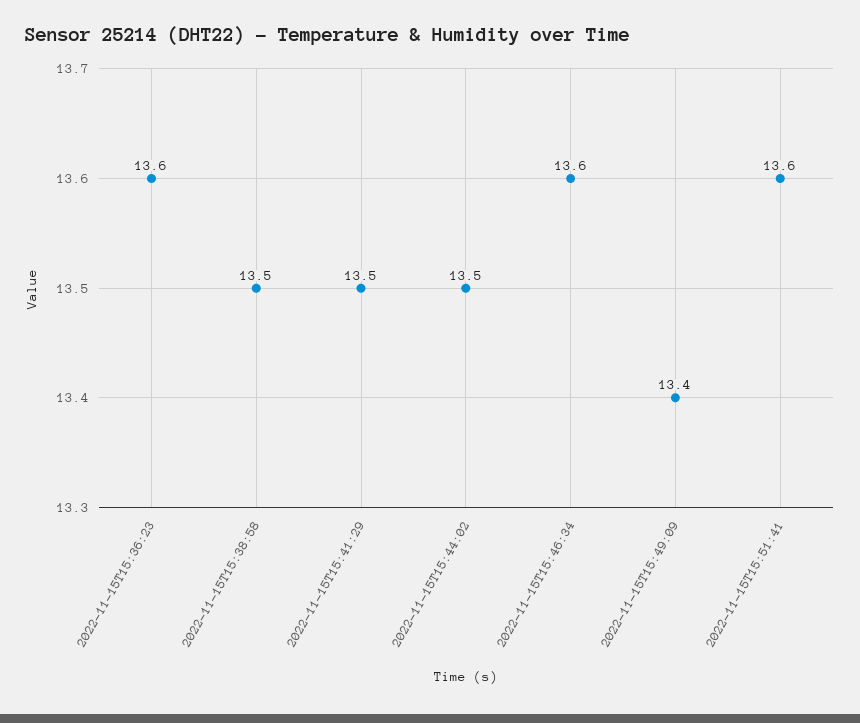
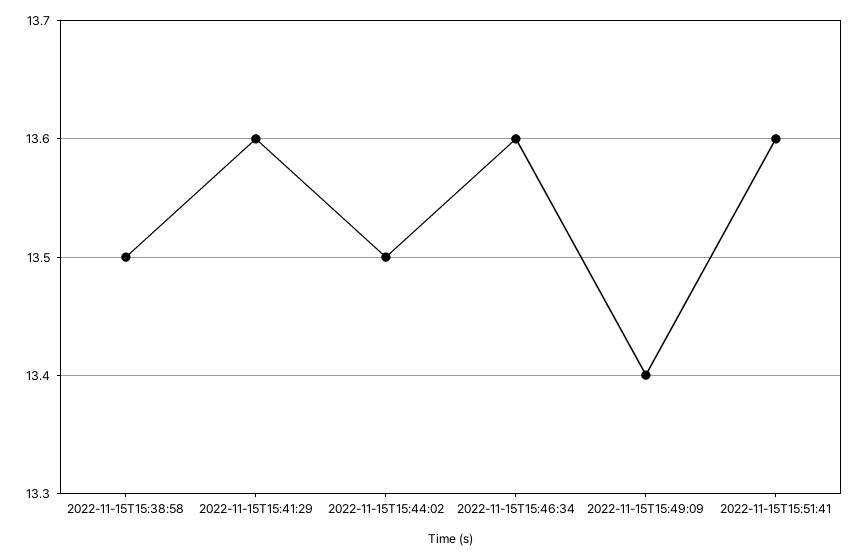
  {
-   "2022-11-15T15:36:23": 13.6,
    "2022-11-15T15:38:58": 13.5,
-   "2022-11-15T15:41:29": 13.5,
+   "2022-11-15T15:41:29": 13.6,
    "2022-11-15T15:44:02": 13.5,
    "2022-11-15T15:46:34": 13.6,
    "2022-11-15T15:49:09": 13.4,
    "2022-11-15T15:51:41": 13.6
  }

